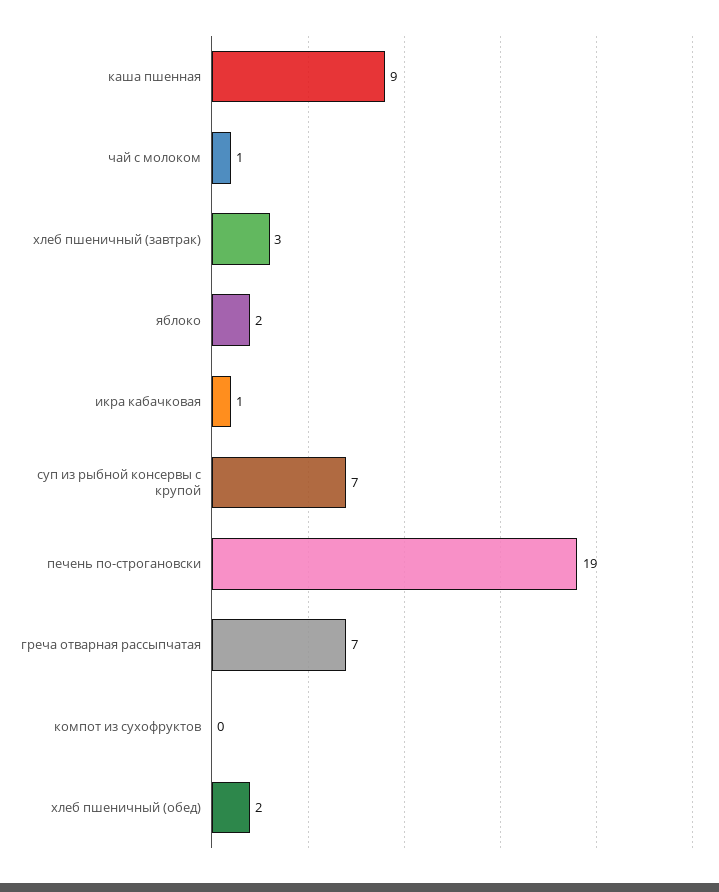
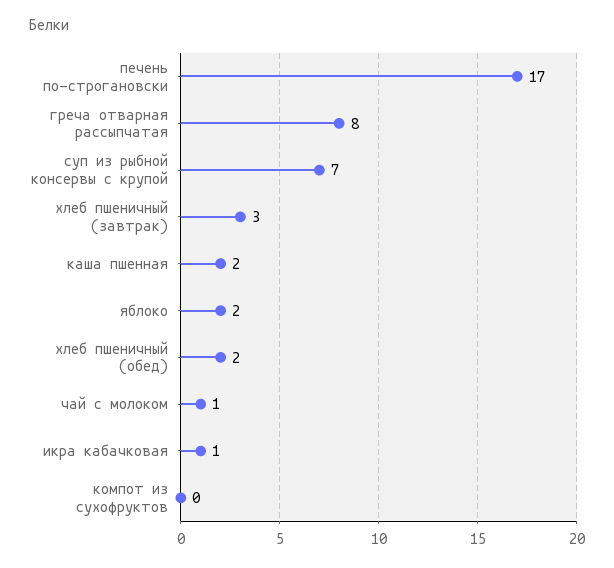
  {
-   "каша пшенная": 9,
+   "каша пшенная": 2,
    "чай с молоком": 1,
    "хлеб пшеничный (завтрак)": 3,
    "яблоко": 2,
    "икра кабачковая": 1,
    "суп из рыбной консервы с крупой": 7,
-   "печень по-строгановски": 19,
+   "печень по-строгановски": 17,
-   "греча отварная рассыпчатая": 7,
+   "греча отварная рассыпчатая": 8,
    "компот из сухофруктов": 0,
    "хлеб пшеничный (обед)": 2
  }

